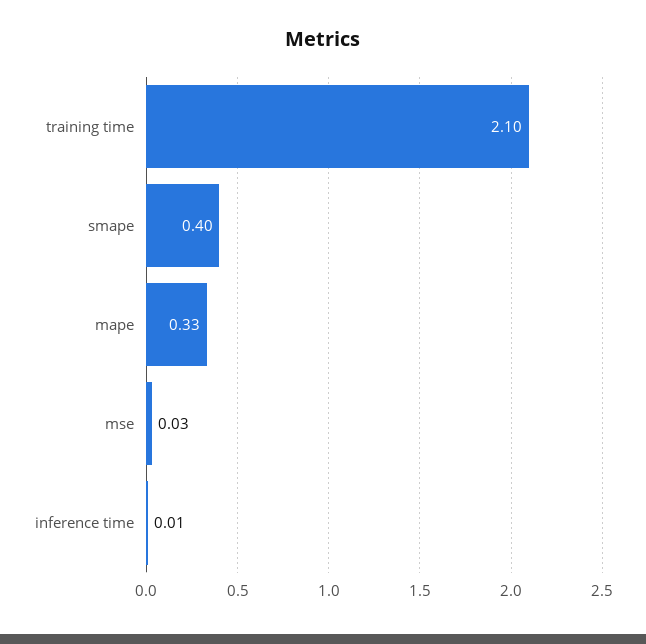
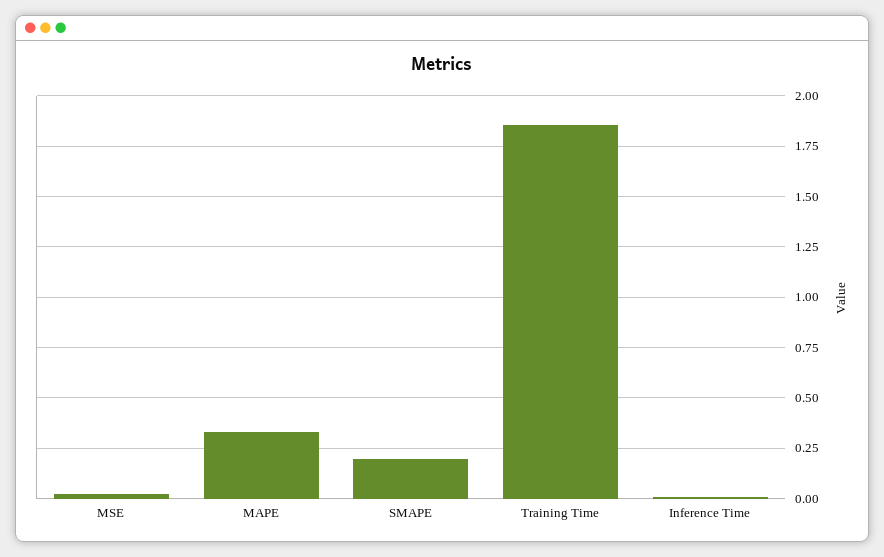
  {
-   "training time": 2.1,
+   "training time": 1.85,
-   "smape": 0.4,
+   "smape": 0.2,
    "mape": 0.33,
    "mse": 0.03,
    "inference time": 0.01
  }

